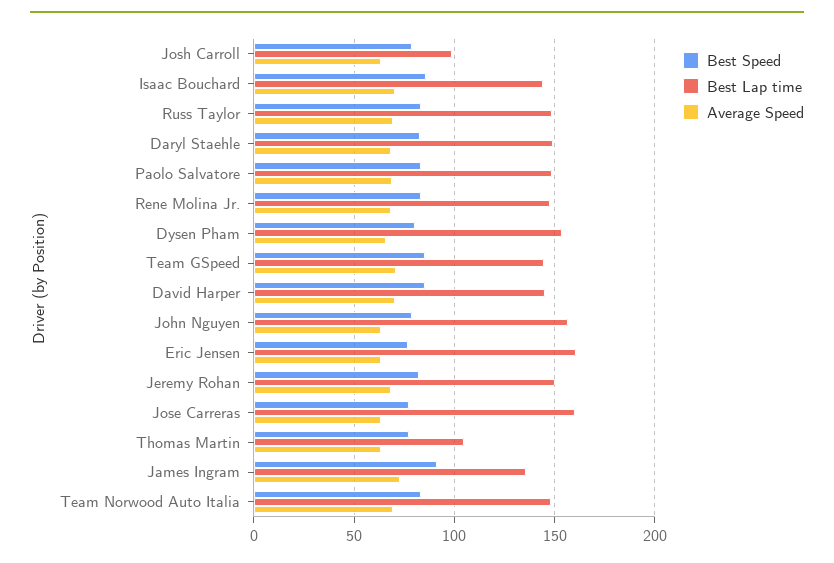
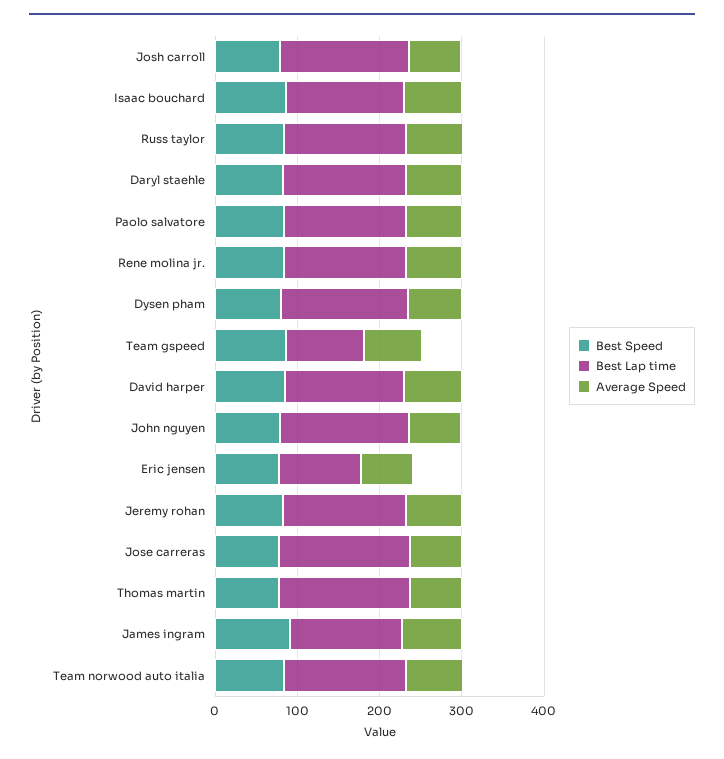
  {
    "Best Speed": {
      "Josh Carroll": 80,
      "Isaac Bouchard": 85,
      "Russ Taylor": 85,
      "Daryl Staehle": 85,
      "Paolo Salvatore": 85,
      "Rene Molina Jr.": 85,
      "Dysen Pham": 80,
      "Team GSpeed": 85,
      "David Harper": 85,
      "John Nguyen": 80,
      "Eric Jensen": 75,
      "Jeremy Rohan": 80,
      "Jose Carreras": 75,
      "Thomas Martin": 75,
      "James Ingram": 90,
      "Team Norwood Auto Italia": 85
    },
    "Best Lap time": {
-     "Josh Carroll": 100,
+     "Josh Carroll": 160,
      "Isaac Bouchard": 145,
      "Russ Taylor": 150,
      "Daryl Staehle": 150,
      "Paolo Salvatore": 150,
      "Rene Molina Jr.": 150,
      "Dysen Pham": 155,
-     "Team GSpeed": 145,
+     "Team GSpeed": 100,
      "David Harper": 145,
      "John Nguyen": 155,
-     "Eric Jensen": 160,
+     "Eric Jensen": 100,
      "Jeremy Rohan": 150,
      "Jose Carreras": 160,
-     "Thomas Martin": 105,
+     "Thomas Martin": 160,
      "James Ingram": 135,
      "Team Norwood Auto Italia": 150
    },
    "Average Speed": {
      "Josh Carroll": 65,
      "Isaac Bouchard": 70,
      "Russ Taylor": 70,
      "Daryl Staehle": 70,
      "Paolo Salvatore": 70,
      "Rene Molina Jr.": 70,
      "Dysen Pham": 65,
      "Team GSpeed": 70,
      "David Harper": 70,
      "John Nguyen": 65,
      "Eric Jensen": 65,
      "Jeremy Rohan": 70,
      "Jose Carreras": 65,
      "Thomas Martin": 65,
      "James Ingram": 75,
      "Team Norwood Auto Italia": 70
    }
  }

